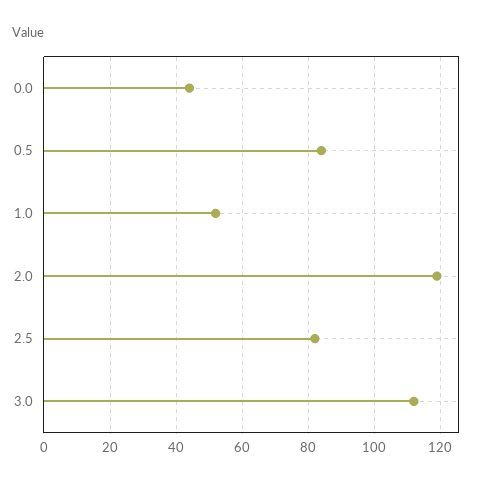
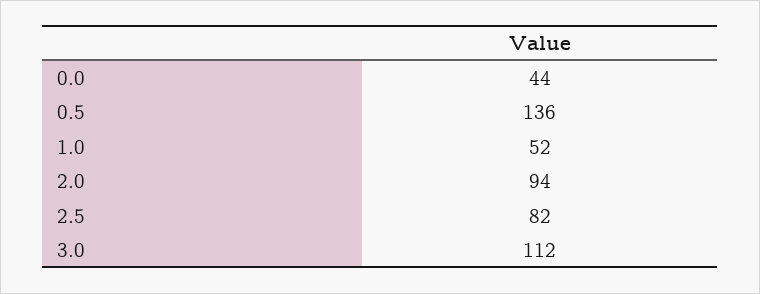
  {
    "0.0": 44,
-   "0.5": 85,
+   "0.5": 136,
    "1.0": 52,
-   "2.0": 120,
+   "2.0": 94,
    "2.5": 82,
    "3.0": 112
  }

